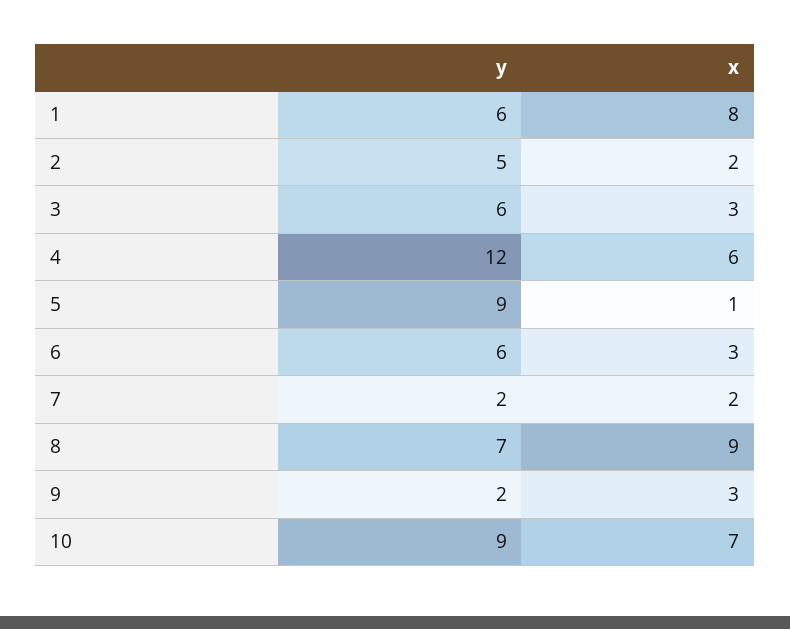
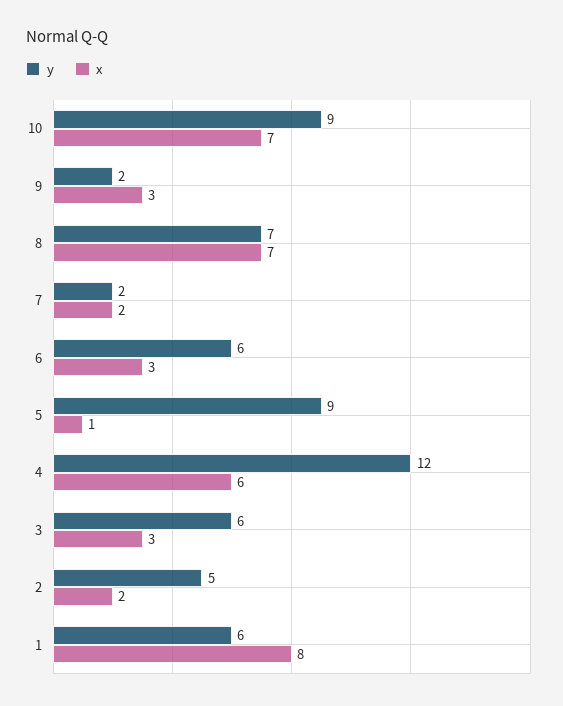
  {
    "y": {
      "1": 6,
      "2": 5,
      "3": 6,
      "4": 12,
      "5": 9,
      "6": 6,
      "7": 2,
      "8": 7,
      "9": 2,
      "10": 9
    },
    "x": {
      "1": 8,
      "2": 2,
      "3": 3,
      "4": 6,
      "5": 1,
      "6": 3,
      "7": 2,
-     "8": 9,
+     "8": 7,
      "9": 3,
      "10": 7
    }
  }

